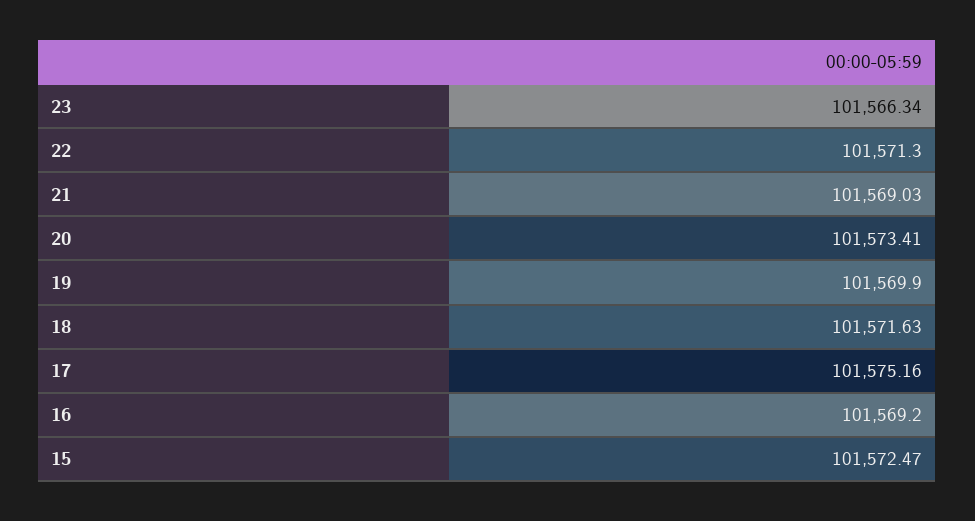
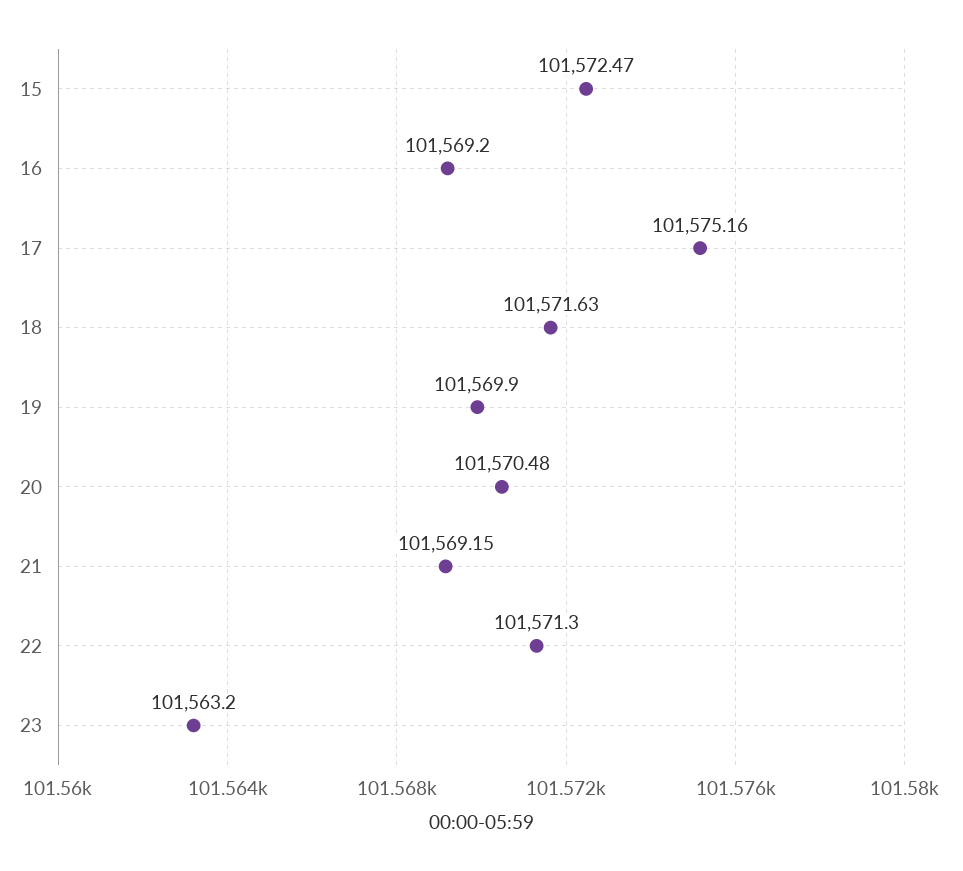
  {
-   "23": 101566.34,
+   "23": 101563.2,
    "22": 101571.3,
-   "21": 101569.03,
+   "21": 101569.15,
-   "20": 101573.41,
+   "20": 101570.48,
    "19": 101569.9,
    "18": 101571.63,
    "17": 101575.16,
    "16": 101569.2,
    "15": 101572.47
  }

